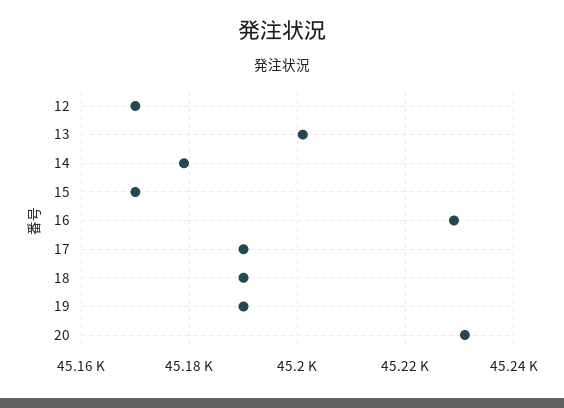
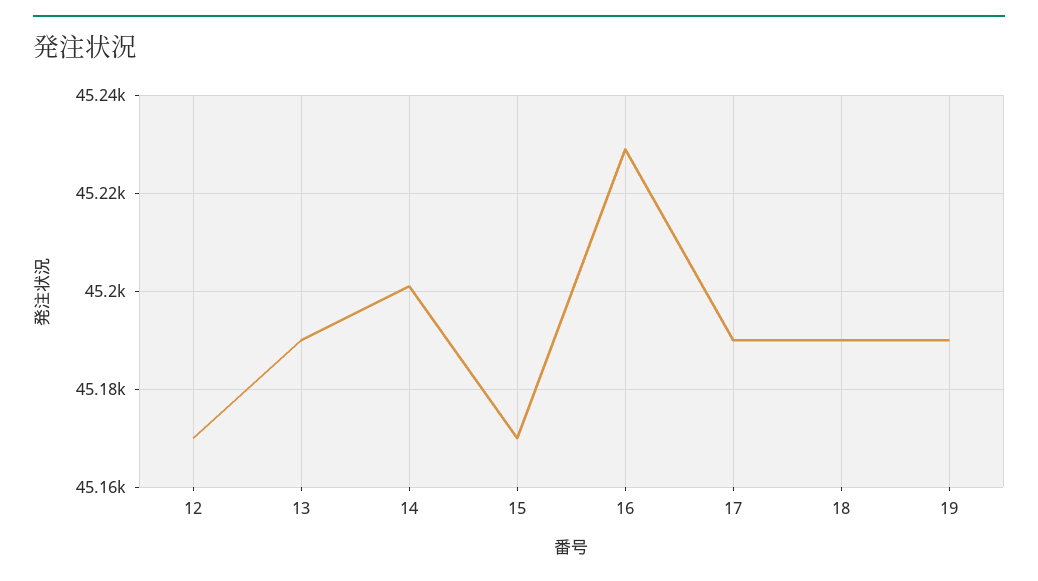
  {
    "12": 45170,
-   "13": 45200,
+   "13": 45190,
-   "14": 45180,
+   "14": 45200,
    "15": 45170,
    "16": 45230,
    "17": 45190,
    "18": 45190,
-   "19": 45190,
+   "19": 45190
-   "20": 45230
  }

